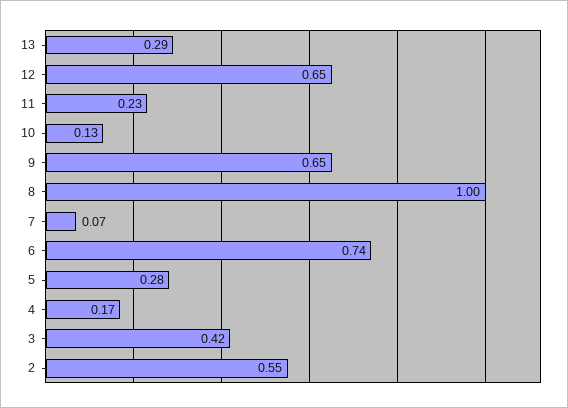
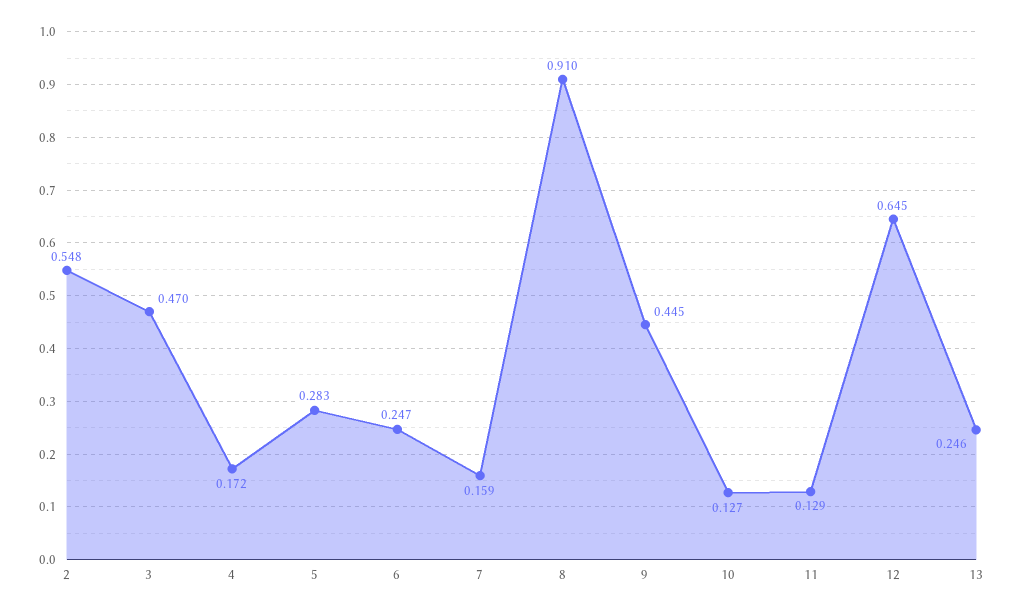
  {
-   "13": 0.29,
+   "13": 0.246,
    "12": 0.645,
-   "11": 0.23,
+   "11": 0.129,
    "10": 0.127,
-   "9": 0.65,
+   "9": 0.445,
-   "8": 1,
+   "8": 0.91,
-   "7": 0.07,
+   "7": 0.159,
-   "6": 0.74,
+   "6": 0.247,
    "5": 0.283,
    "4": 0.172,
-   "3": 0.42,
+   "3": 0.47,
    "2": 0.548
  }

